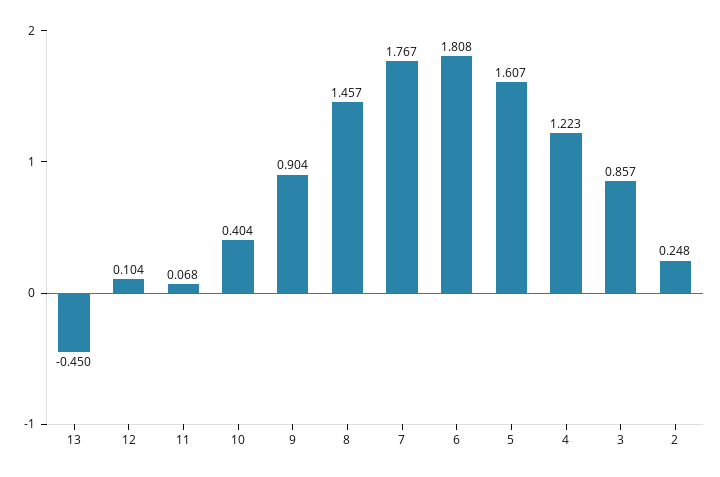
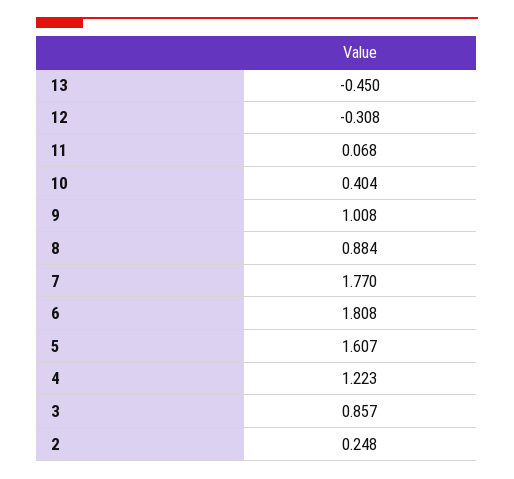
  {
    "13": -0.45,
-   "12": 0.104,
+   "12": -0.308,
    "11": 0.068,
    "10": 0.404,
-   "9": 0.904,
+   "9": 1.008,
-   "8": 1.457,
+   "8": 0.884,
-   "7": 1.767,
+   "7": 1.77,
    "6": 1.808,
    "5": 1.607,
    "4": 1.223,
    "3": 0.857,
    "2": 0.248
  }

